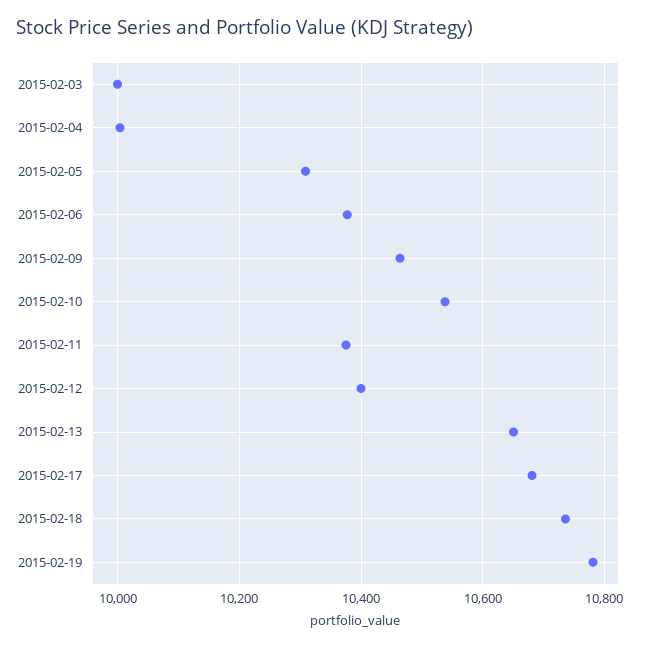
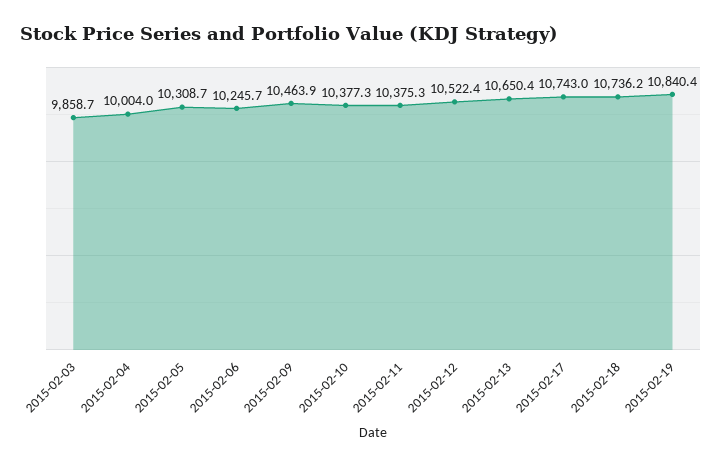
  {
-   "2015-02-03": 10000,
+   "2015-02-03": 9858.7,
    "2015-02-04": 10004,
    "2015-02-05": 10308.7,
-   "2015-02-06": 10380,
+   "2015-02-06": 10245.7,
    "2015-02-09": 10463.9,
-   "2015-02-10": 10540,
+   "2015-02-10": 10377.3,
    "2015-02-11": 10375.3,
-   "2015-02-12": 10400,
+   "2015-02-12": 10522.4,
    "2015-02-13": 10650.4,
-   "2015-02-17": 10680,
+   "2015-02-17": 10743,
    "2015-02-18": 10736.2,
-   "2015-02-19": 10780
+   "2015-02-19": 10840.4
  }

